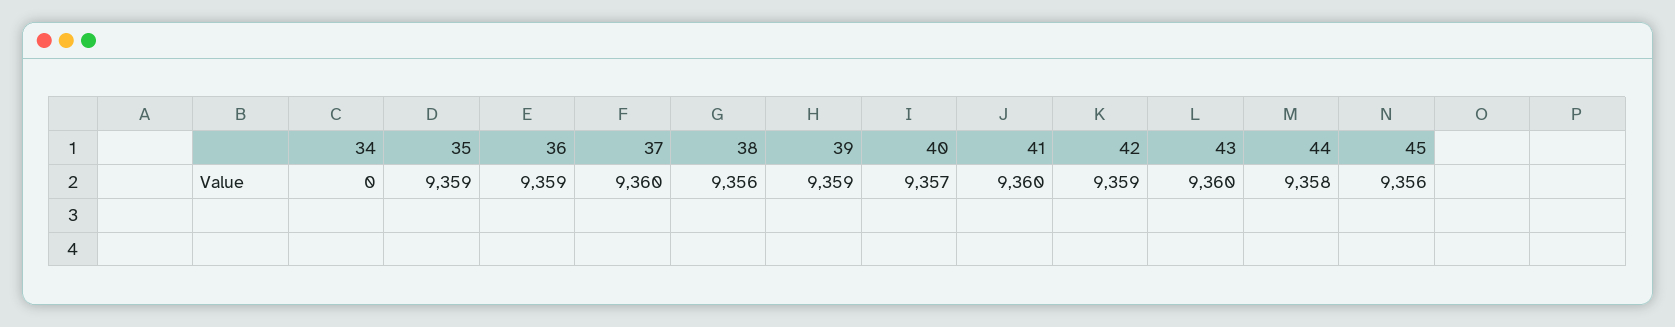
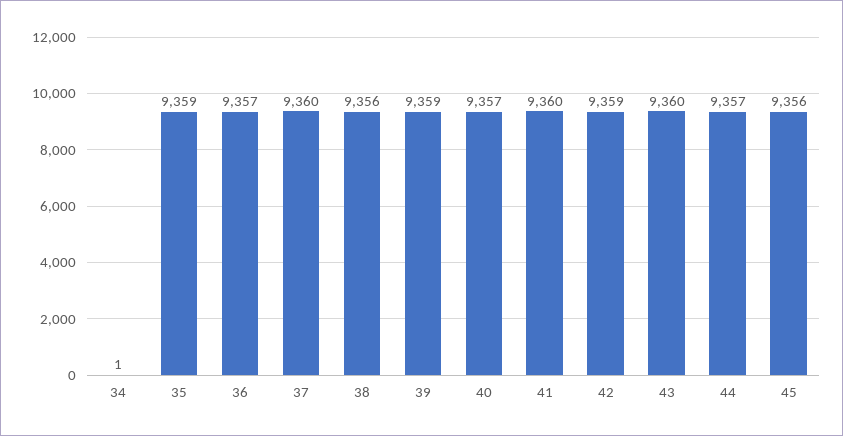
  {
-   "34": 0,
+   "34": 1,
    "35": 9359,
-   "36": 9359,
+   "36": 9357,
    "37": 9360,
    "38": 9356,
    "39": 9359,
    "40": 9357,
    "41": 9360,
    "42": 9359,
    "43": 9360,
-   "44": 9358,
+   "44": 9357,
    "45": 9356
  }

